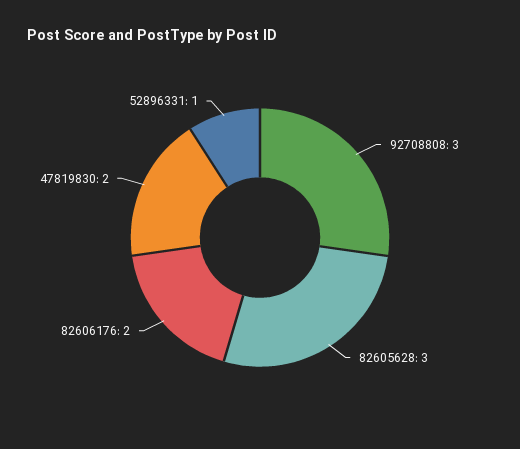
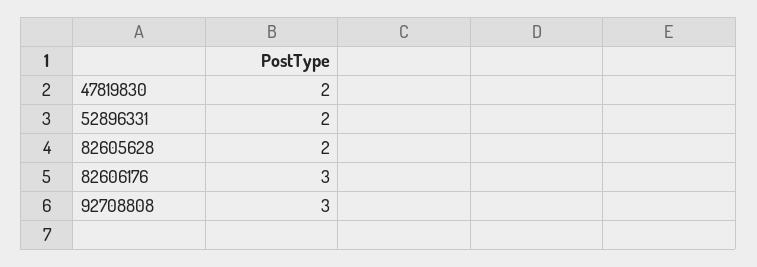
  {
    "92708808": 3,
-   "82605628": 3,
+   "82605628": 2,
-   "82606176": 2,
+   "82606176": 3,
    "47819830": 2,
-   "52896331": 1
+   "52896331": 2
  }

